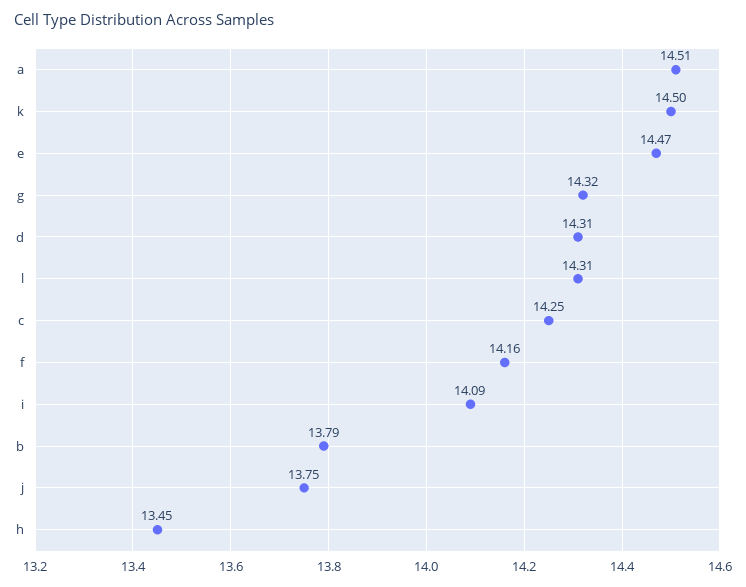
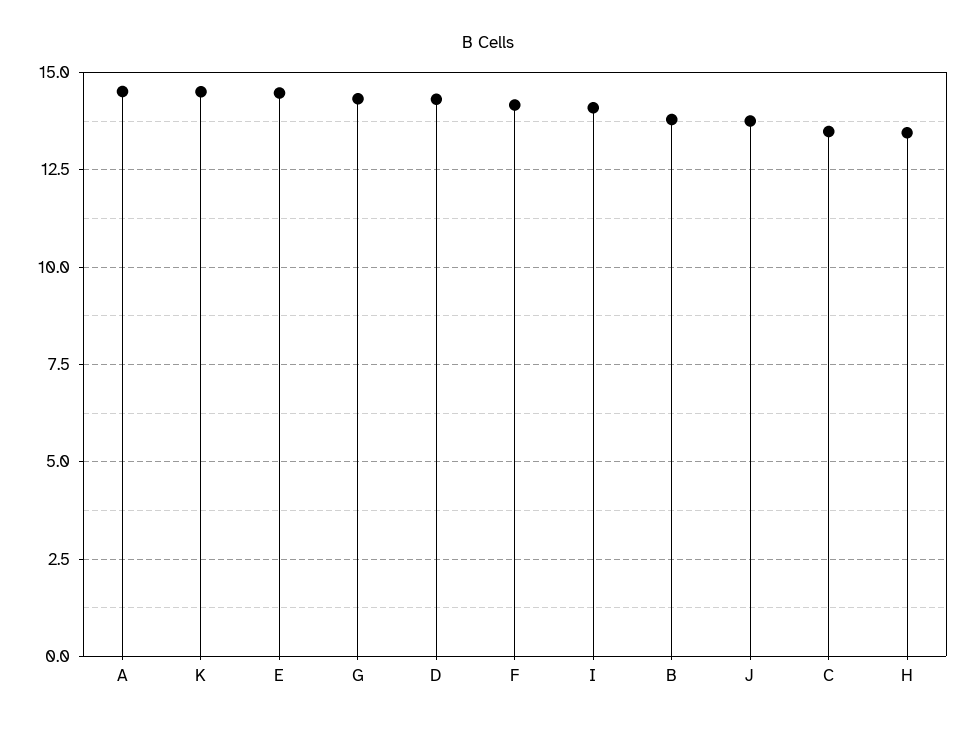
  {
    "a": 14.51,
    "k": 14.5,
    "e": 14.47,
    "g": 14.32,
    "d": 14.31,
-   "l": 14.31,
-   "c": 14.25,
+   "c": 13.5,
    "f": 14.16,
    "i": 14.09,
    "b": 13.79,
    "j": 13.75,
    "h": 13.45
  }

